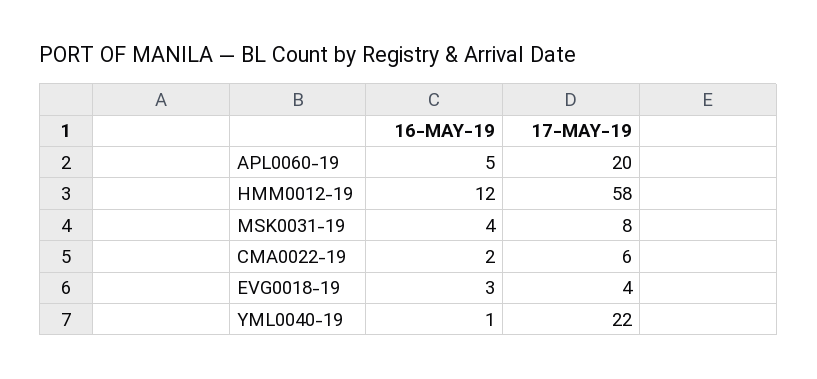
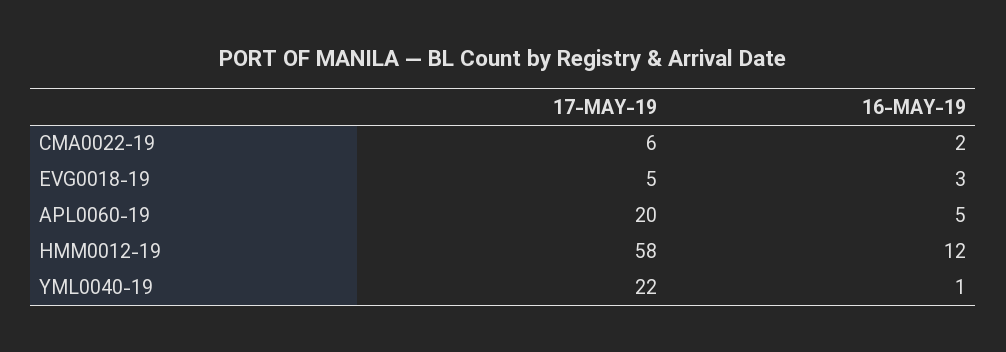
  {
    "16-MAY-19": {
      "APL0060-19": 5,
      "HMM0012-19": 12,
-     "MSK0031-19": 4,
      "CMA0022-19": 2,
      "EVG0018-19": 3,
      "YML0040-19": 1
    },
    "17-MAY-19": {
      "APL0060-19": 20,
      "HMM0012-19": 58,
-     "MSK0031-19": 8,
      "CMA0022-19": 6,
-     "EVG0018-19": 4,
+     "EVG0018-19": 5,
      "YML0040-19": 22
    }
  }

